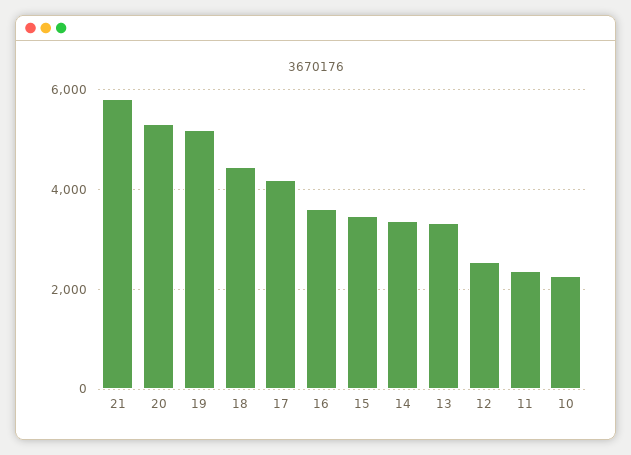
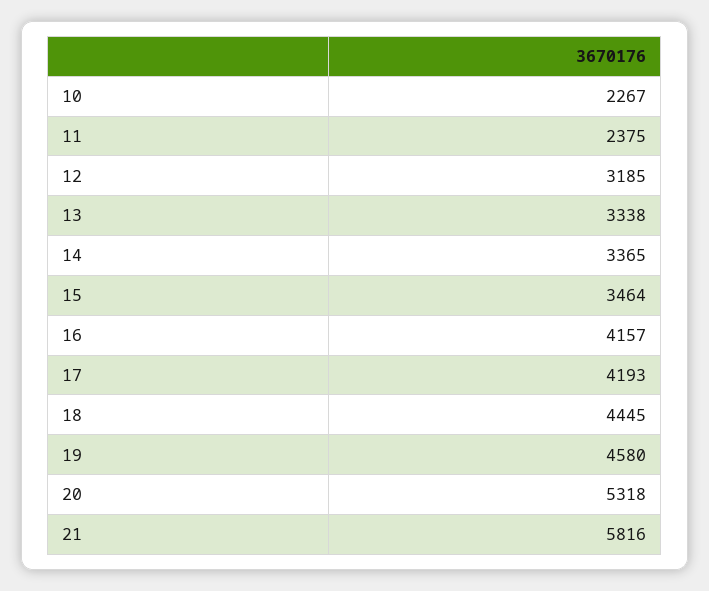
  {
    "21": 5816,
    "20": 5318,
-   "19": 5200,
+   "19": 4580,
    "18": 4445,
    "17": 4193,
-   "16": 3600,
+   "16": 4157,
    "15": 3464,
    "14": 3365,
    "13": 3338,
-   "12": 2600,
+   "12": 3185,
    "11": 2375,
    "10": 2267
  }

